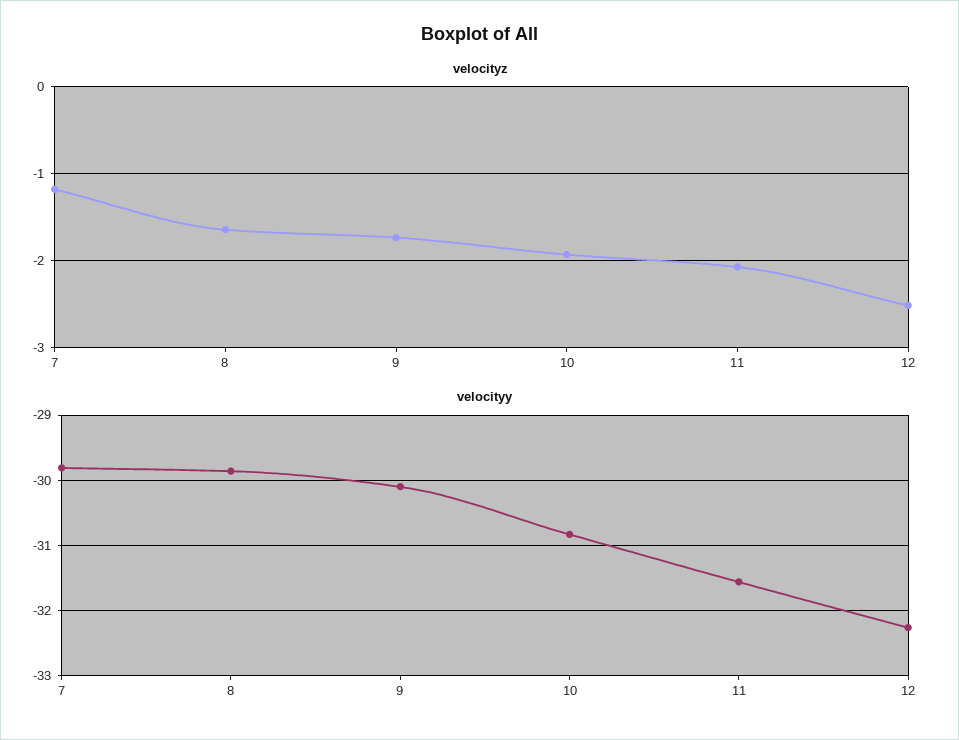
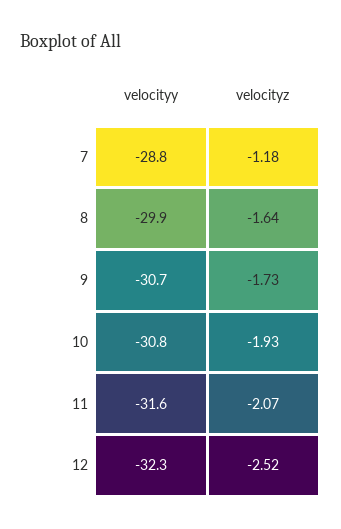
  {
    "velocityz": {
      "7": -1.18,
      "8": -1.64,
      "9": -1.73,
      "10": -1.93,
      "11": -2.07,
      "12": -2.52
    },
    "velocityy": {
-     "7": -29.8,
+     "7": -28.8,
      "8": -29.9,
-     "9": -30.1,
+     "9": -30.7,
      "10": -30.8,
      "11": -31.6,
      "12": -32.3
    }
  }

